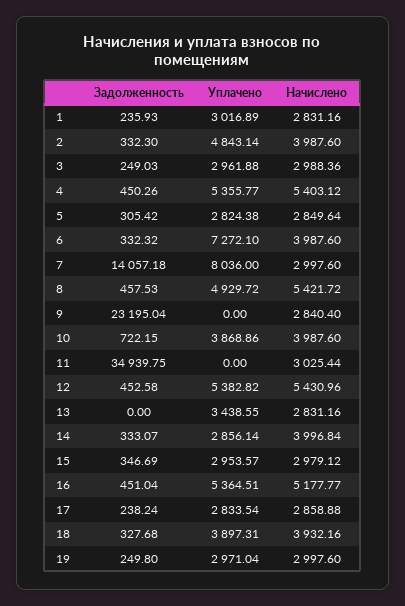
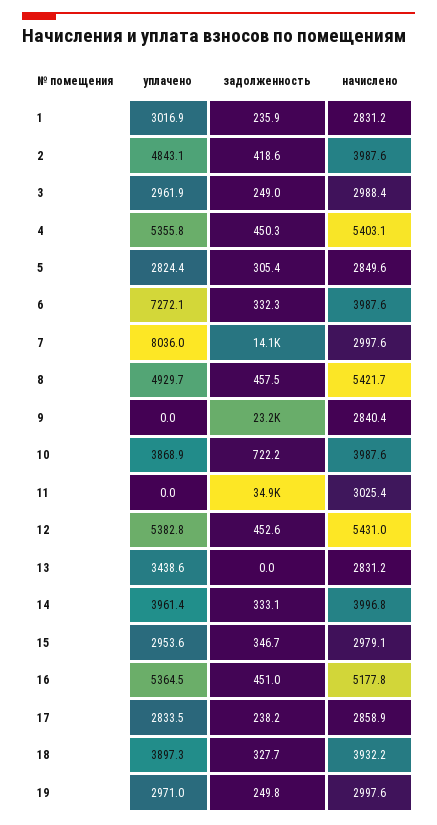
  {
    "Задолженность": {
      "1": 235.93,
-     "2": 332.3,
+     "2": 418.6,
      "3": 249.03,
      "4": 450.26,
      "5": 305.42,
      "6": 332.32,
      "7": 14057.18,
      "8": 457.53,
      "9": 23195.04,
      "10": 722.15,
      "11": 34939.75,
      "12": 452.58,
      "13": 0,
      "14": 333.07,
      "15": 346.69,
      "16": 451.04,
      "17": 238.24,
      "18": 327.68,
      "19": 249.8
    },
    "Уплачено": {
      "1": 3016.89,
      "2": 4843.14,
      "3": 2961.88,
      "4": 5355.77,
      "5": 2824.38,
      "6": 7272.1,
      "7": 8036,
      "8": 4929.72,
      "9": 0,
      "10": 3868.86,
      "11": 0,
      "12": 5382.82,
      "13": 3438.55,
-     "14": 2856.14,
+     "14": 3961.4,
      "15": 2953.57,
      "16": 5364.51,
      "17": 2833.54,
      "18": 3897.31,
      "19": 2971.04
    },
    "Начислено": {
      "1": 2831.16,
      "2": 3987.6,
      "3": 2988.36,
      "4": 5403.12,
      "5": 2849.64,
      "6": 3987.6,
      "7": 2997.6,
      "8": 5421.72,
      "9": 2840.4,
      "10": 3987.6,
      "11": 3025.44,
      "12": 5430.96,
      "13": 2831.16,
      "14": 3996.84,
      "15": 2979.12,
      "16": 5177.77,
      "17": 2858.88,
      "18": 3932.16,
      "19": 2997.6
    }
  }

